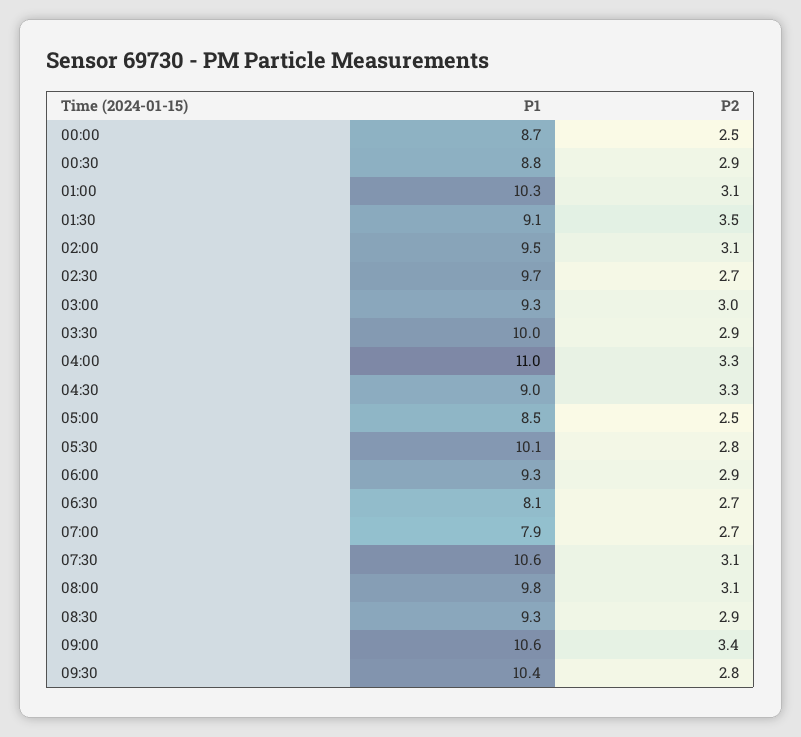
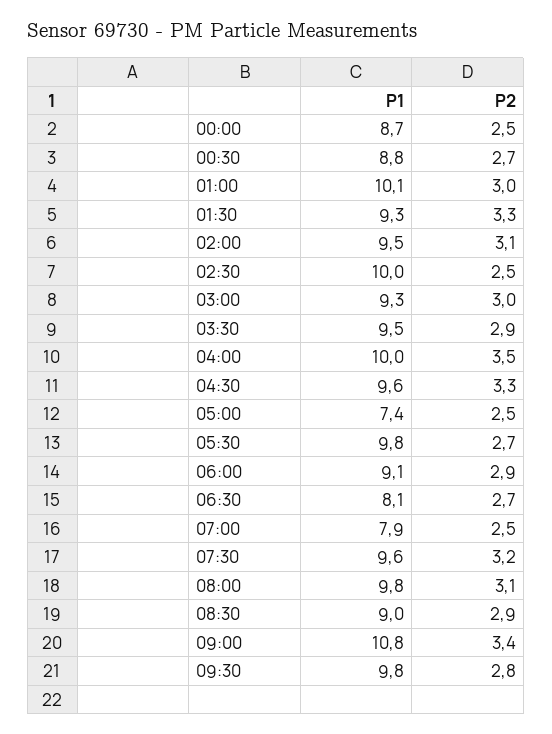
  {
    "P1": {
      "00:00": 8.7,
      "00:30": 8.8,
-     "01:00": 10.3,
+     "01:00": 10.1,
-     "01:30": 9.1,
+     "01:30": 9.3,
      "02:00": 9.5,
-     "02:30": 9.7,
+     "02:30": 10,
      "03:00": 9.3,
-     "03:30": 10,
+     "03:30": 9.5,
-     "04:00": 11,
+     "04:00": 10,
-     "04:30": 9,
+     "04:30": 9.6,
-     "05:00": 8.5,
+     "05:00": 7.4,
-     "05:30": 10.1,
+     "05:30": 9.8,
-     "06:00": 9.3,
+     "06:00": 9.1,
      "06:30": 8.1,
      "07:00": 7.9,
-     "07:30": 10.6,
+     "07:30": 9.6,
      "08:00": 9.8,
-     "08:30": 9.3,
+     "08:30": 9,
-     "09:00": 10.6,
+     "09:00": 10.8,
-     "09:30": 10.4
+     "09:30": 9.8
    },
    "P2": {
      "00:00": 2.5,
-     "00:30": 2.9,
+     "00:30": 2.7,
-     "01:00": 3.1,
+     "01:00": 3,
-     "01:30": 3.5,
+     "01:30": 3.3,
      "02:00": 3.1,
-     "02:30": 2.7,
+     "02:30": 2.5,
      "03:00": 3,
      "03:30": 2.9,
-     "04:00": 3.3,
+     "04:00": 3.5,
      "04:30": 3.3,
      "05:00": 2.5,
-     "05:30": 2.8,
+     "05:30": 2.7,
      "06:00": 2.9,
      "06:30": 2.7,
-     "07:00": 2.7,
+     "07:00": 2.5,
-     "07:30": 3.1,
+     "07:30": 3.2,
      "08:00": 3.1,
      "08:30": 2.9,
      "09:00": 3.4,
      "09:30": 2.8
    }
  }

